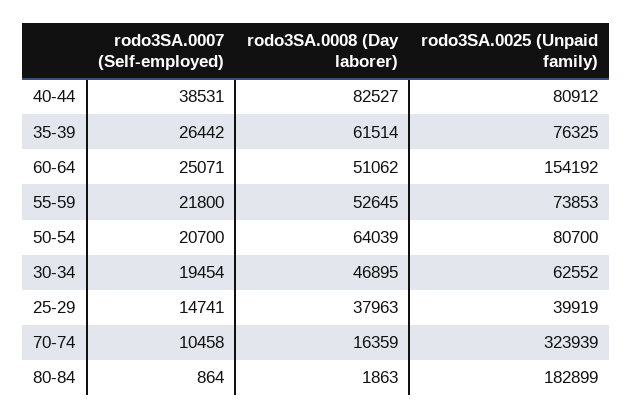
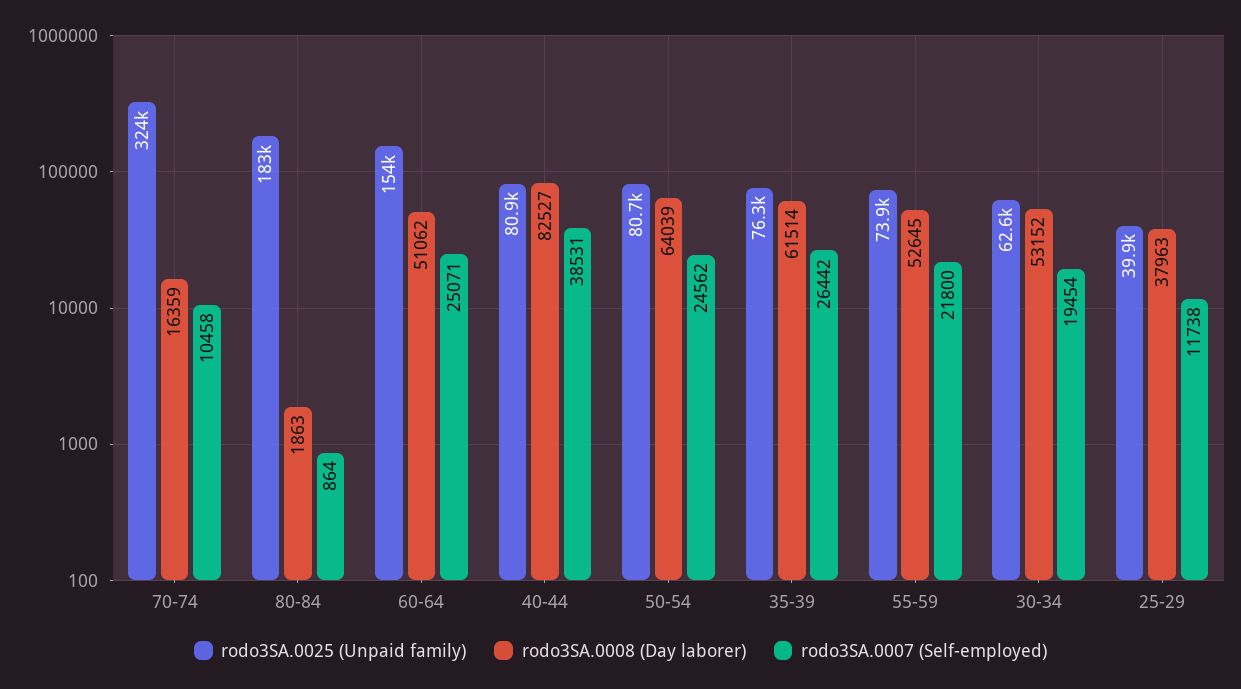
  {
    "rodo3SA.0007 (Self-employed)": {
      "40-44": 38531,
      "35-39": 26442,
      "60-64": 25071,
      "55-59": 21800,
-     "50-54": 20700,
+     "50-54": 24562,
      "30-34": 19454,
-     "25-29": 14741,
+     "25-29": 11738,
      "70-74": 10458,
      "80-84": 864
    },
    "rodo3SA.0008 (Day laborer)": {
      "40-44": 82527,
      "35-39": 61514,
      "60-64": 51062,
      "55-59": 52645,
      "50-54": 64039,
-     "30-34": 46895,
+     "30-34": 53152,
      "25-29": 37963,
      "70-74": 16359,
      "80-84": 1863
    },
    "rodo3SA.0025 (Unpaid family)": {
      "40-44": 80912,
      "35-39": 76325,
      "60-64": 154192,
      "55-59": 73853,
      "50-54": 80700,
      "30-34": 62552,
      "25-29": 39919,
      "70-74": 323939,
      "80-84": 182899
    }
  }

